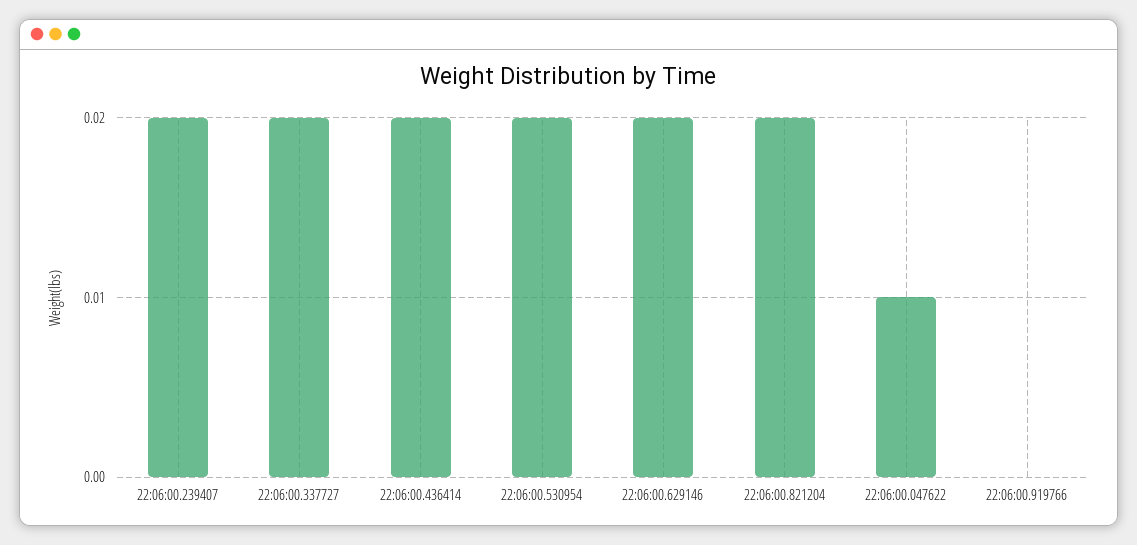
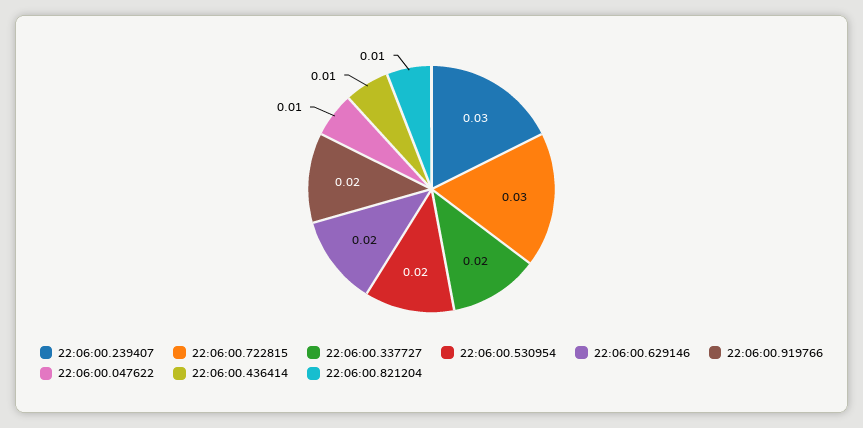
  {
-   "22:06:00.239407": 0.02,
+   "22:06:00.239407": 0.03,
    "22:06:00.337727": 0.02,
-   "22:06:00.436414": 0.02,
+   "22:06:00.436414": 0.01,
    "22:06:00.530954": 0.02,
    "22:06:00.629146": 0.02,
-   "22:06:00.821204": 0.02,
+   "22:06:00.821204": 0.01,
    "22:06:00.047622": 0.01,
-   "22:06:00.919766": 0
+   "22:06:00.919766": 0.02,
+   "22:06:00.722815": 0.03
  }

